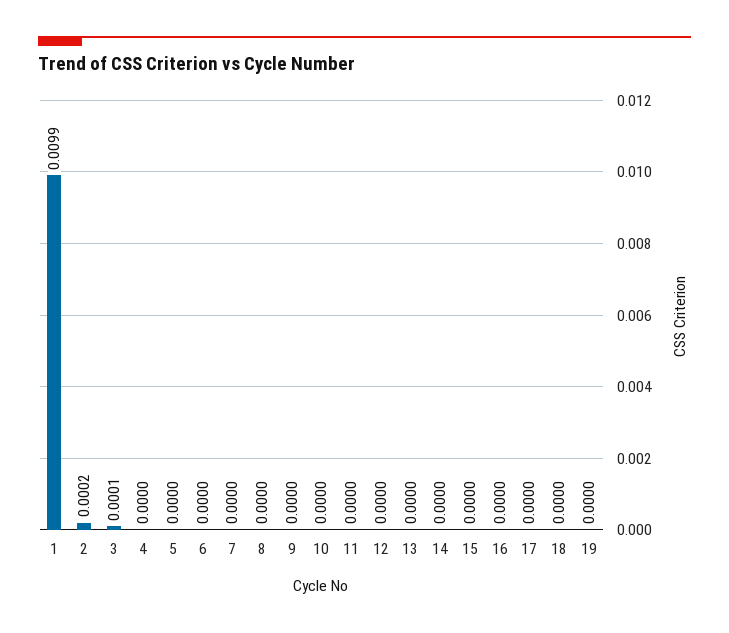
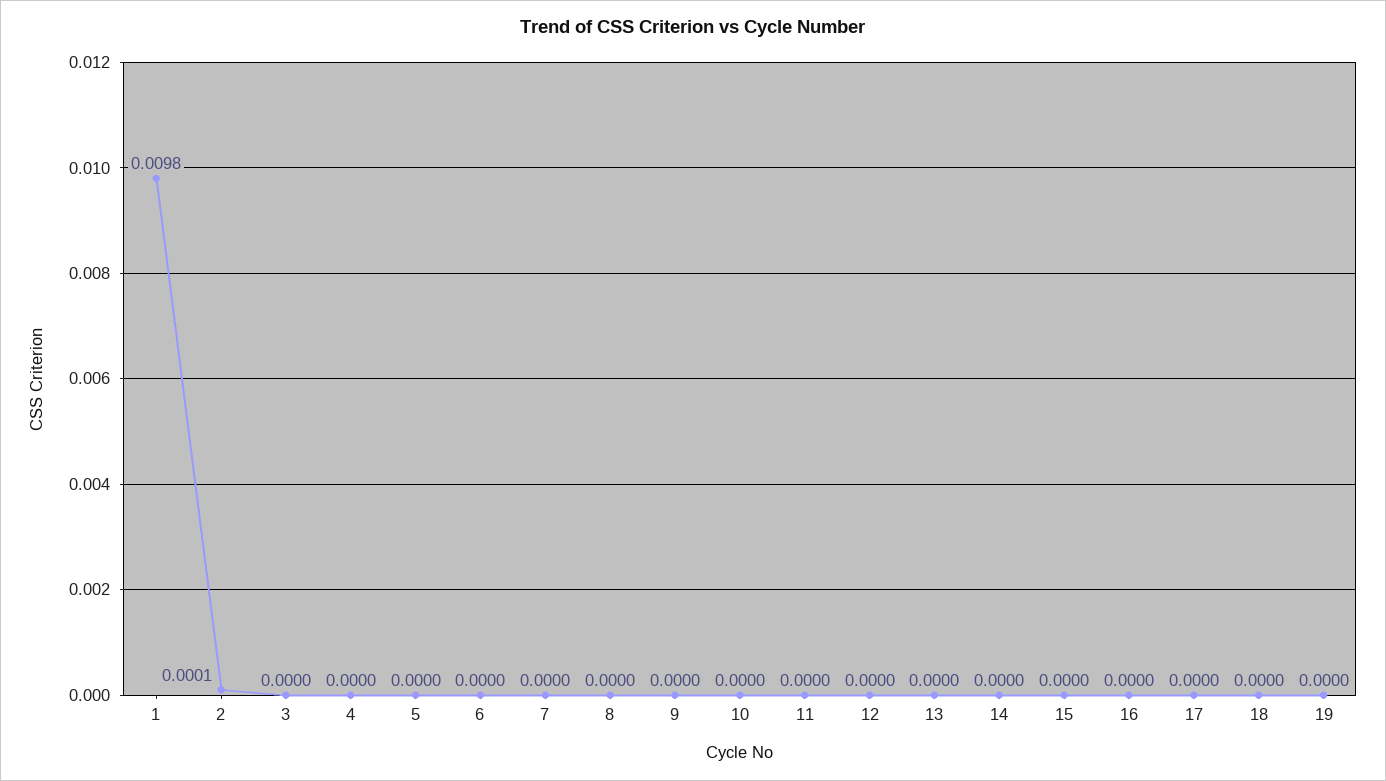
  {
-   "1": 0.0099,
+   "1": 0.0098,
-   "2": 0.0002,
+   "2": 0.0001,
-   "3": 0.0001,
+   "3": 0,
    "4": 0,
    "5": 0,
    "6": 0,
    "7": 0,
    "8": 0,
    "9": 0,
    "10": 0,
    "11": 0,
    "12": 0,
    "13": 0,
    "14": 0,
    "15": 0,
    "16": 0,
    "17": 0,
    "18": 0,
    "19": 0
  }

